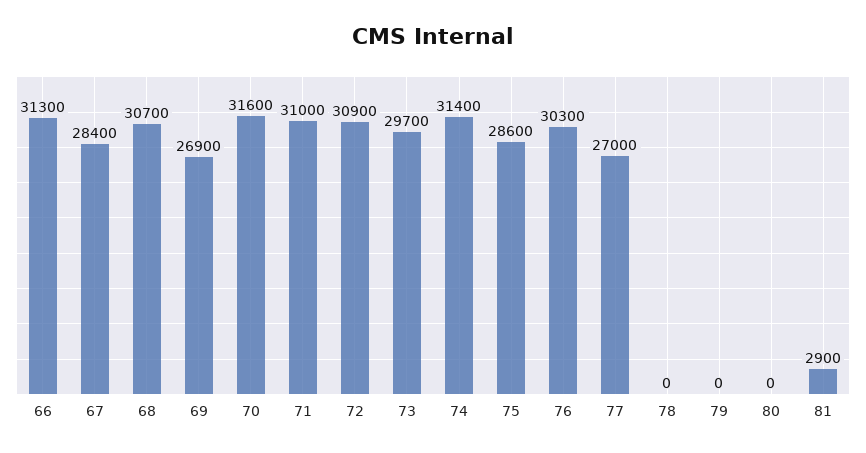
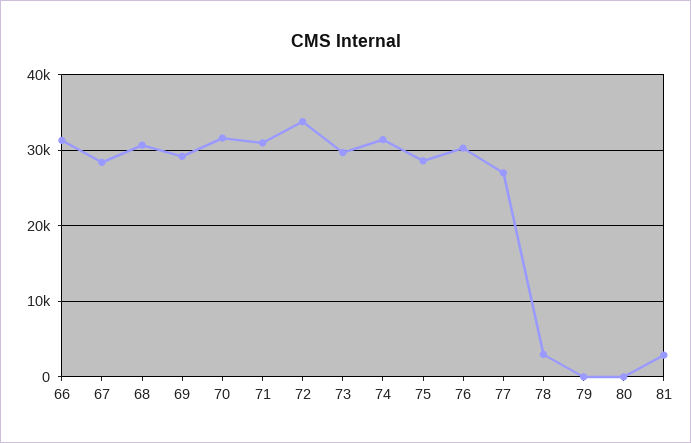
  {
    "66": 31300,
    "67": 28400,
    "68": 30700,
-   "69": 26900,
+   "69": 29000,
    "70": 31600,
    "71": 31000,
-   "72": 30900,
+   "72": 34000,
    "73": 29700,
    "74": 31400,
    "75": 28600,
    "76": 30300,
    "77": 27000,
-   "78": 0,
+   "78": 3000,
    "79": 0,
    "80": 0,
    "81": 2900
  }

